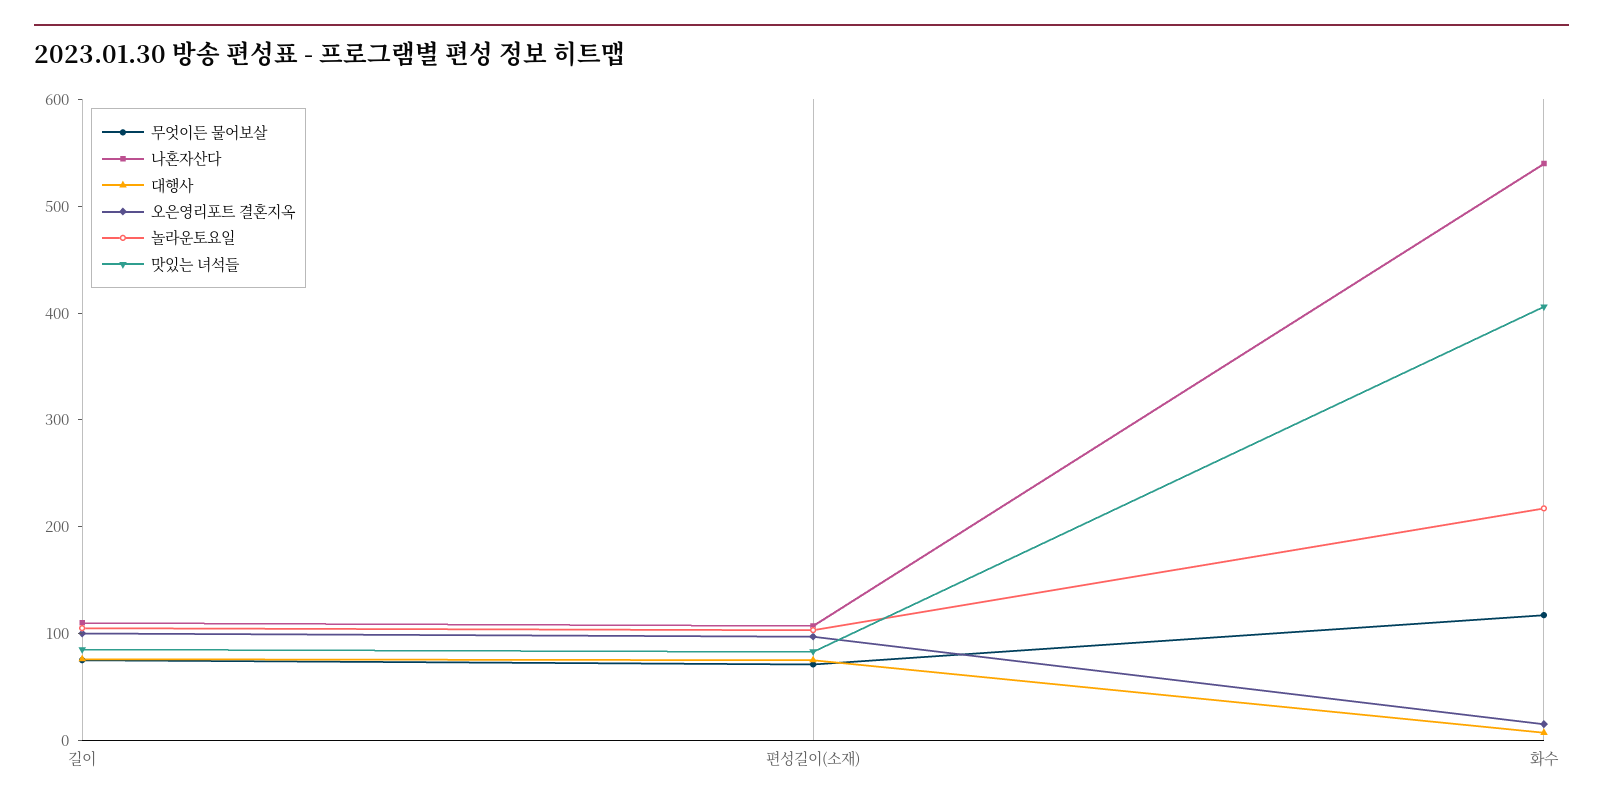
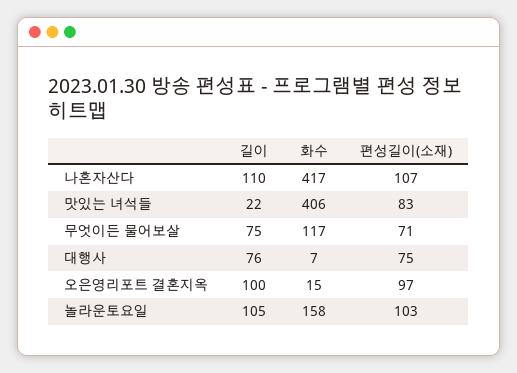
  {
    "무엇이든 물어보살": {
      "길이": 75,
      "편성길이(소재)": 71,
      "화수": 117
    },
    "나혼자산다": {
      "길이": 110,
      "편성길이(소재)": 107,
-     "화수": 540
+     "화수": 417
    },
    "대행사": {
      "길이": 76,
      "편성길이(소재)": 75,
      "화수": 7
    },
    "오은영리포트 결혼지옥": {
      "길이": 100,
      "편성길이(소재)": 97,
      "화수": 15
    },
    "놀라운토요일": {
      "길이": 105,
      "편성길이(소재)": 103,
-     "화수": 220
+     "화수": 158
    },
    "맛있는 녀석들": {
-     "길이": 80,
+     "길이": 22,
      "편성길이(소재)": 83,
      "화수": 406
    }
  }

